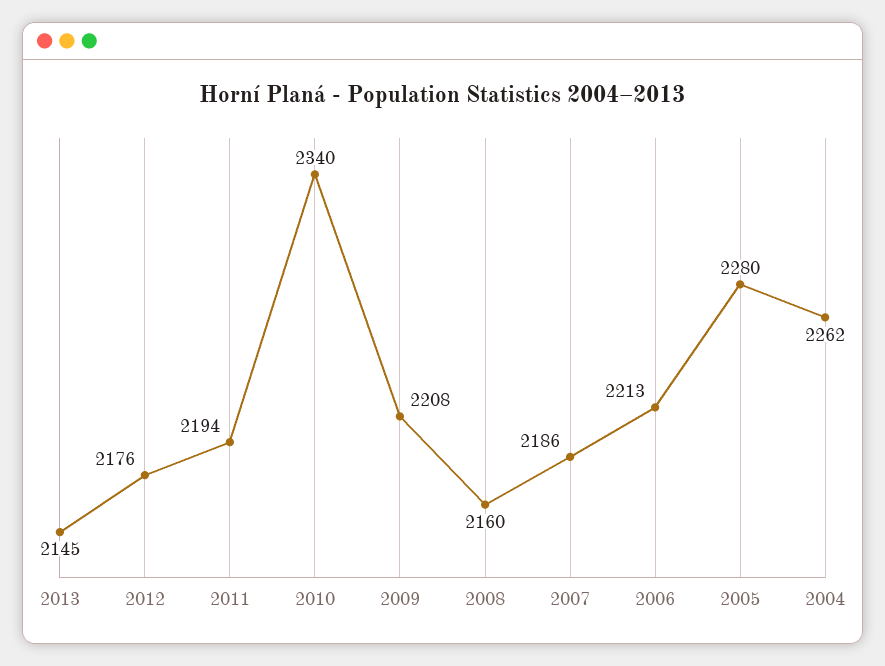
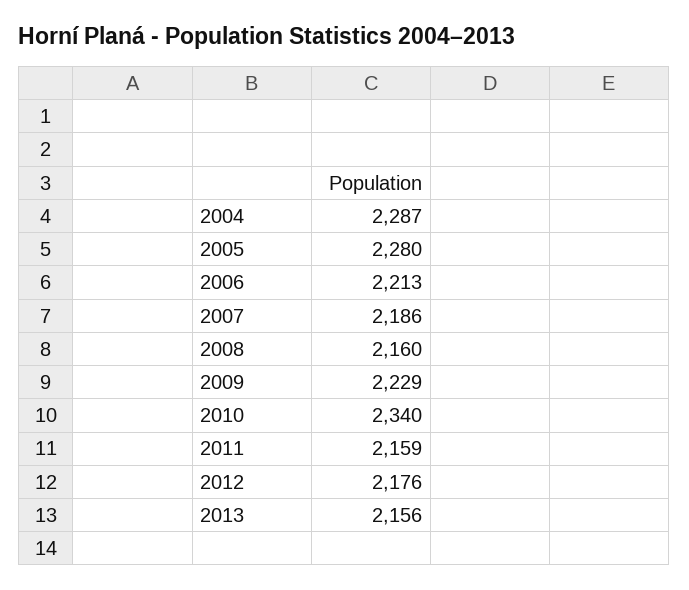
  {
-   "2013": 2145,
+   "2013": 2156,
    "2012": 2176,
-   "2011": 2194,
+   "2011": 2159,
    "2010": 2340,
-   "2009": 2208,
+   "2009": 2229,
    "2008": 2160,
    "2007": 2186,
    "2006": 2213,
    "2005": 2280,
-   "2004": 2262
+   "2004": 2287
  }

